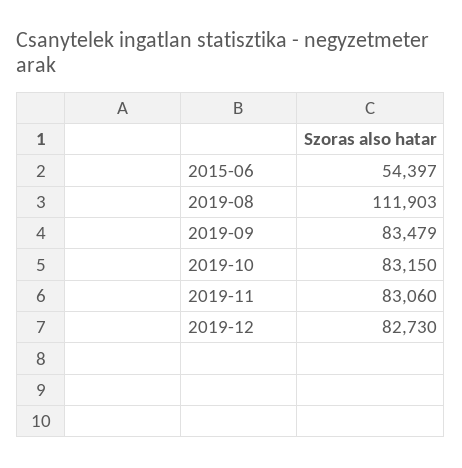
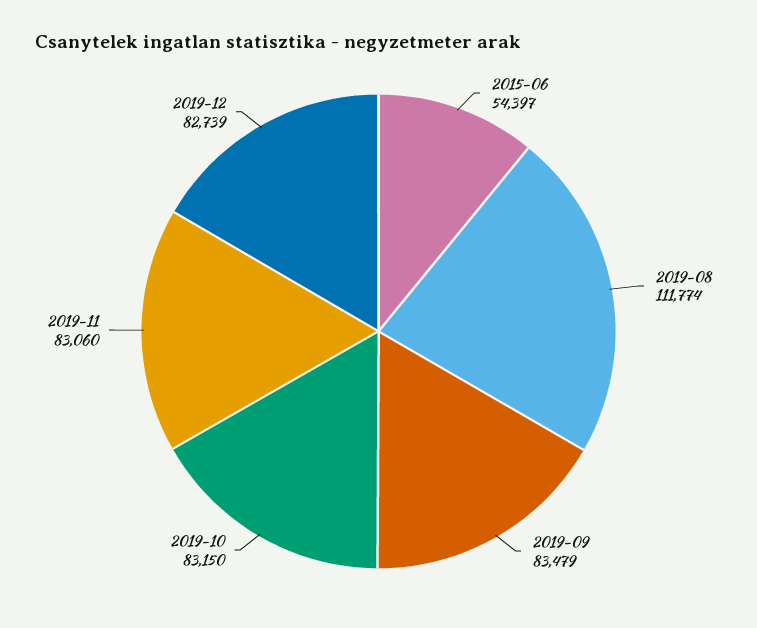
  {
    "2015-06": 54397,
-   "2019-08": 111903,
+   "2019-08": 111774,
    "2019-09": 83479,
    "2019-10": 83150,
    "2019-11": 83060,
-   "2019-12": 82730
+   "2019-12": 82739
  }

